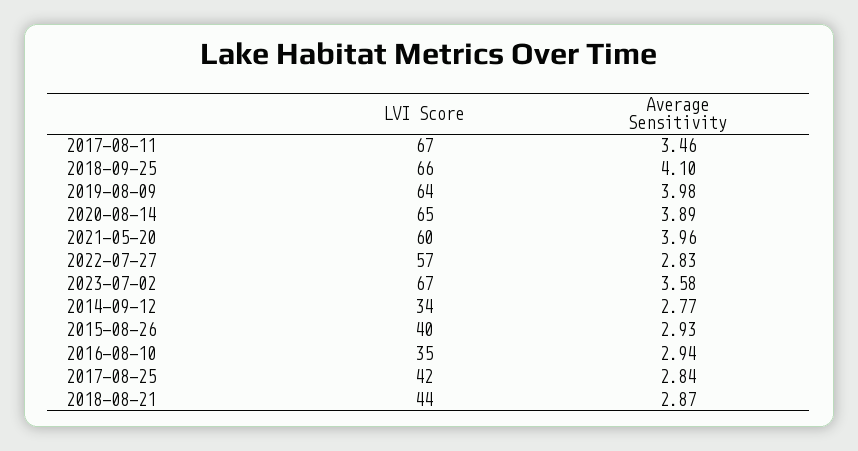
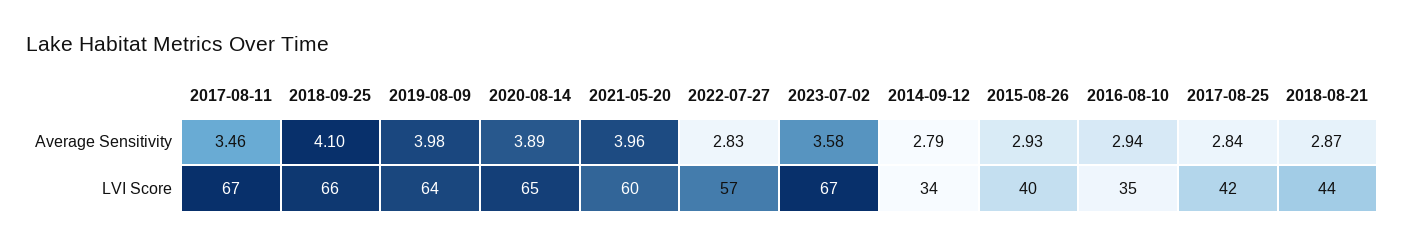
  {
    "LVI Score": {
      "2017-08-11": 67,
      "2018-09-25": 66,
      "2019-08-09": 64,
      "2020-08-14": 65,
      "2021-05-20": 60,
      "2022-07-27": 57,
      "2023-07-02": 67,
      "2014-09-12": 34,
      "2015-08-26": 40,
      "2016-08-10": 35,
      "2017-08-25": 42,
      "2018-08-21": 44
    },
    "Average Sensitivity": {
      "2017-08-11": 3.46,
      "2018-09-25": 4.1,
      "2019-08-09": 3.98,
      "2020-08-14": 3.89,
      "2021-05-20": 3.96,
      "2022-07-27": 2.83,
      "2023-07-02": 3.58,
-     "2014-09-12": 2.77,
+     "2014-09-12": 2.79,
      "2015-08-26": 2.93,
      "2016-08-10": 2.94,
      "2017-08-25": 2.84,
      "2018-08-21": 2.87
    }
  }

